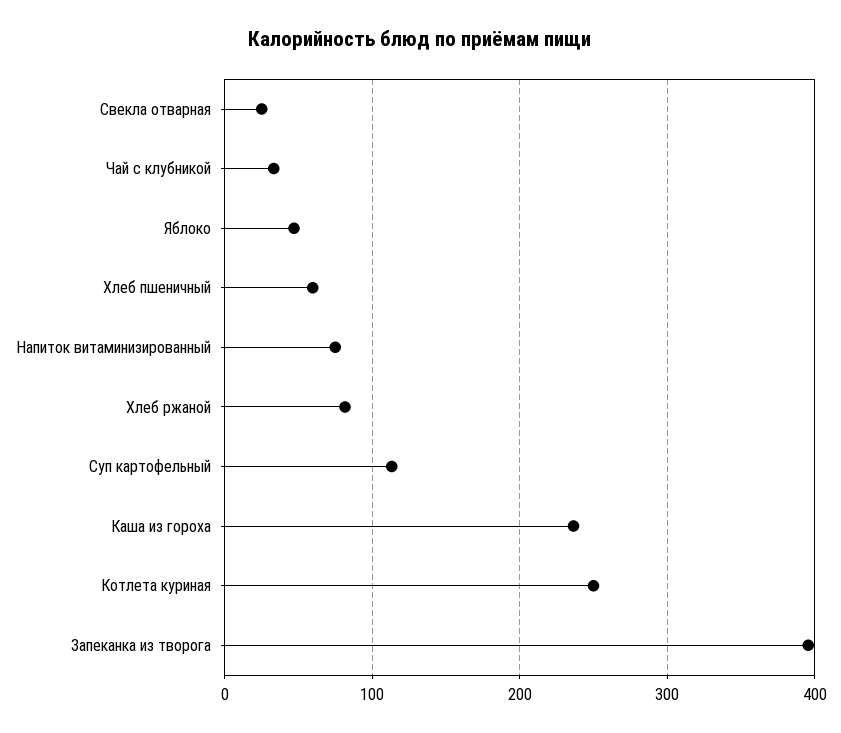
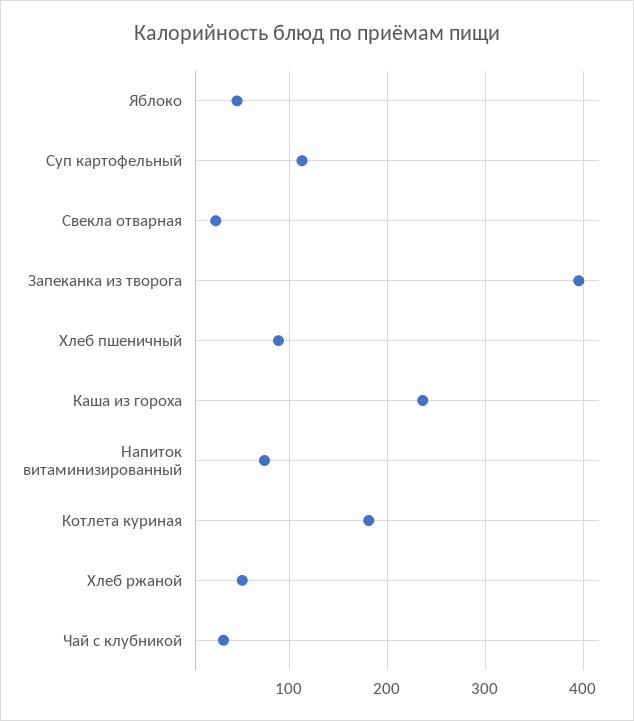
  {
    "Свекла отварная": 30,
    "Чай с клубникой": 30,
    "Яблоко": 50,
-   "Хлеб пшеничный": 60,
+   "Хлеб пшеничный": 90,
    "Напиток витаминизированный": 80,
-   "Хлеб ржаной": 80,
+   "Хлеб ржаной": 50,
    "Суп картофельный": 110,
    "Каша из гороха": 240,
-   "Котлета куриная": 250,
+   "Котлета куриная": 180,
    "Запеканка из творога": 400
  }

